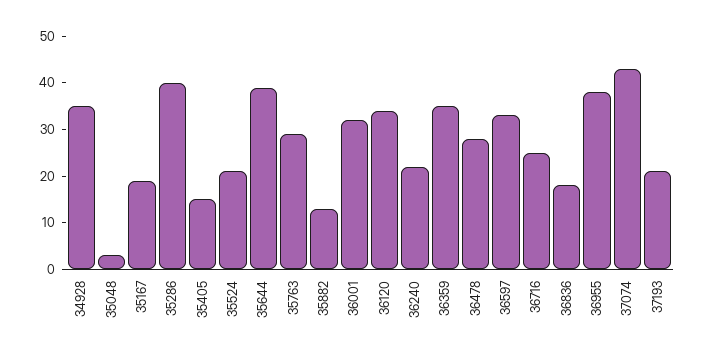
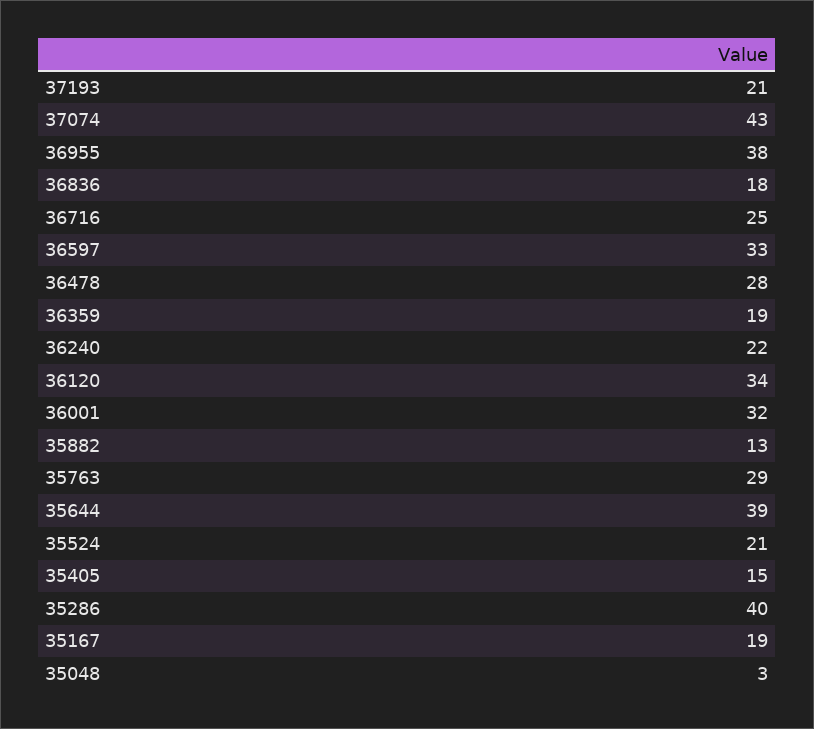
  {
-   "34928": 35,
    "35048": 3,
    "35167": 19,
    "35286": 40,
    "35405": 15,
    "35524": 21,
    "35644": 39,
    "35763": 29,
    "35882": 13,
    "36001": 32,
    "36120": 34,
    "36240": 22,
-   "36359": 35,
+   "36359": 19,
    "36478": 28,
    "36597": 33,
    "36716": 25,
    "36836": 18,
    "36955": 38,
    "37074": 43,
    "37193": 21
  }

